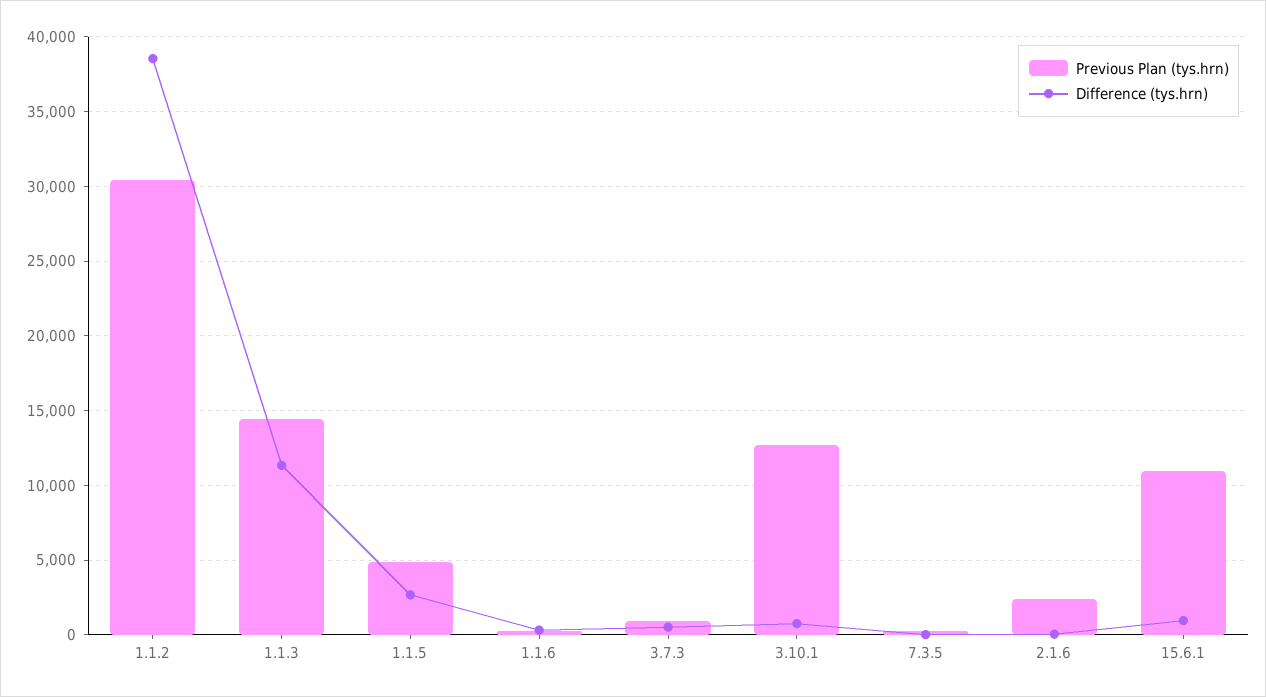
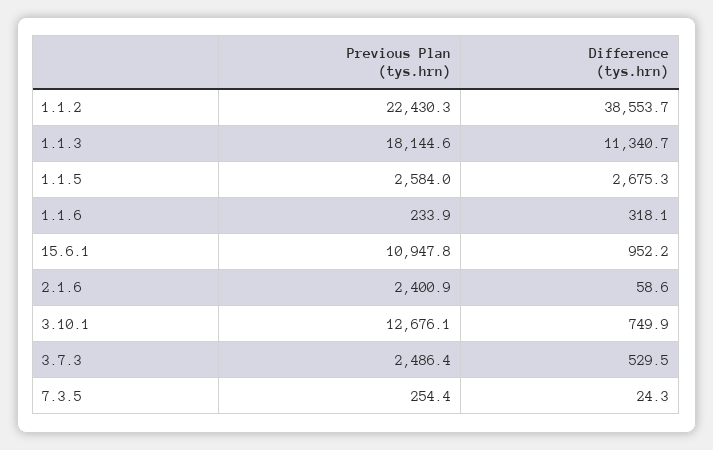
  {
    "Previous Plan (tys.hrn)": {
-     "1.1.2": 30500,
+     "1.1.2": 22430.3,
-     "1.1.3": 14500,
+     "1.1.3": 18144.6,
-     "1.1.5": 5000,
+     "1.1.5": 2584,
      "1.1.6": 233.9,
-     "3.7.3": 1000,
+     "3.7.3": 2486.4,
      "3.10.1": 12676.1,
      "7.3.5": 254.4,
      "2.1.6": 2400.9,
      "15.6.1": 10947.8
    },
    "Difference (tys.hrn)": {
      "1.1.2": 38553.7,
      "1.1.3": 11340.7,
      "1.1.5": 2675.3,
      "1.1.6": 318.1,
      "3.7.3": 529.5,
      "3.10.1": 749.9,
      "7.3.5": 24.3,
      "2.1.6": 58.6,
      "15.6.1": 952.2
    }
  }

